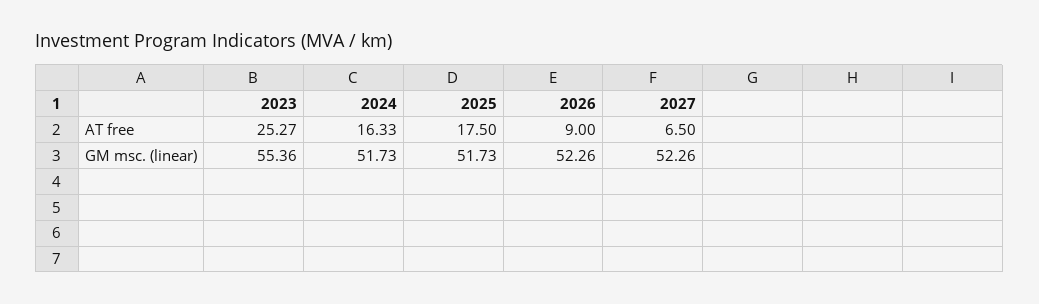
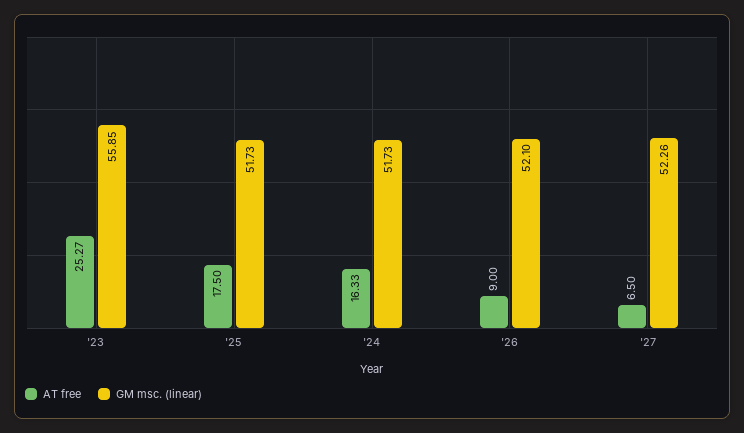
  {
    "AT free": {
      "2023": 25.27,
      "2024": 16.33,
      "2025": 17.5,
      "2026": 9,
      "2027": 6.5
    },
    "GM msc. (linear)": {
-     "2023": 55.36,
+     "2023": 55.85,
      "2024": 51.73,
      "2025": 51.73,
-     "2026": 52.26,
+     "2026": 52.1,
      "2027": 52.26
    }
  }

